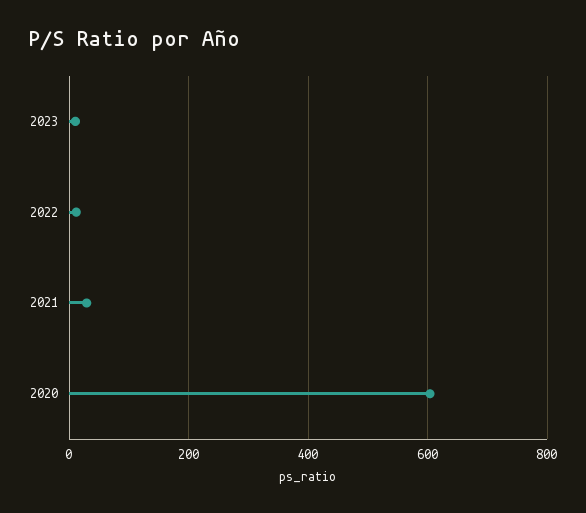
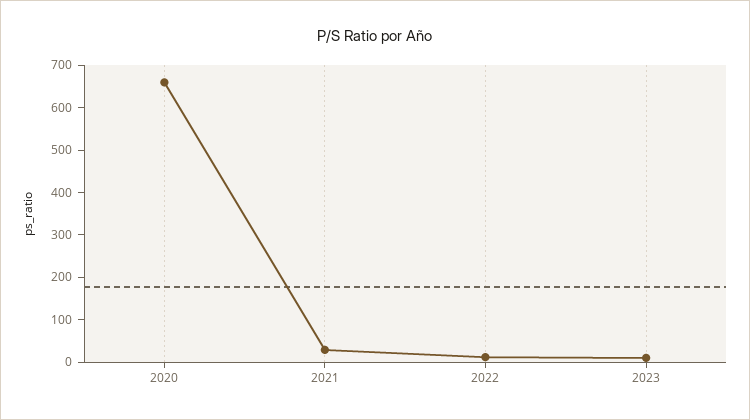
  {
    "2023": 20,
    "2022": 20,
    "2021": 20,
-   "2020": 600
+   "2020": 660
  }

